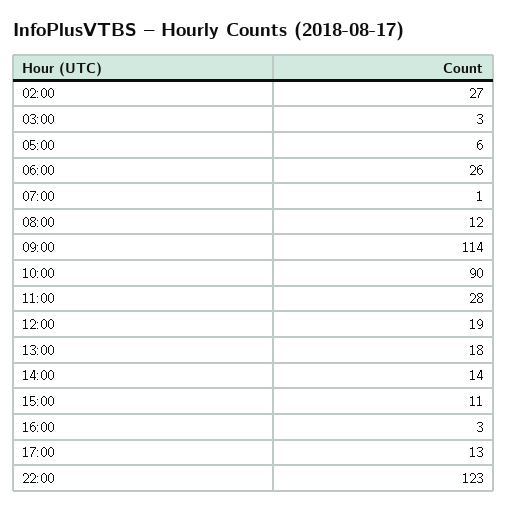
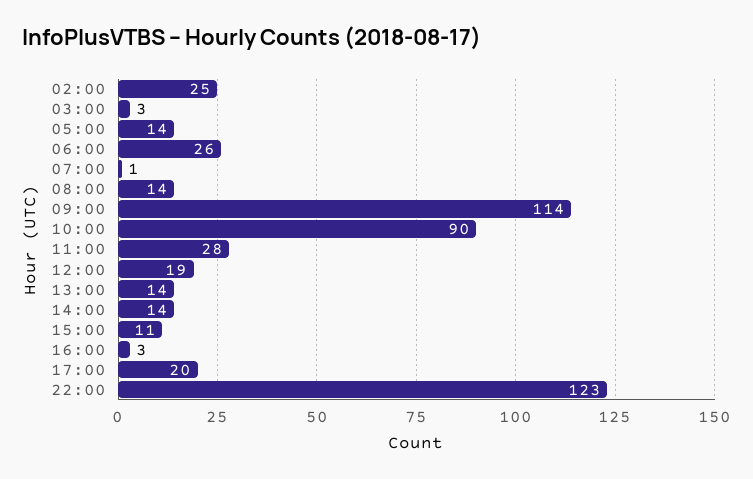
  {
-   "02:00": 27,
+   "02:00": 25,
    "03:00": 3,
-   "05:00": 6,
+   "05:00": 14,
    "06:00": 26,
    "07:00": 1,
-   "08:00": 12,
+   "08:00": 14,
    "09:00": 114,
    "10:00": 90,
    "11:00": 28,
    "12:00": 19,
-   "13:00": 18,
+   "13:00": 14,
    "14:00": 14,
    "15:00": 11,
    "16:00": 3,
-   "17:00": 13,
+   "17:00": 20,
    "22:00": 123
  }

